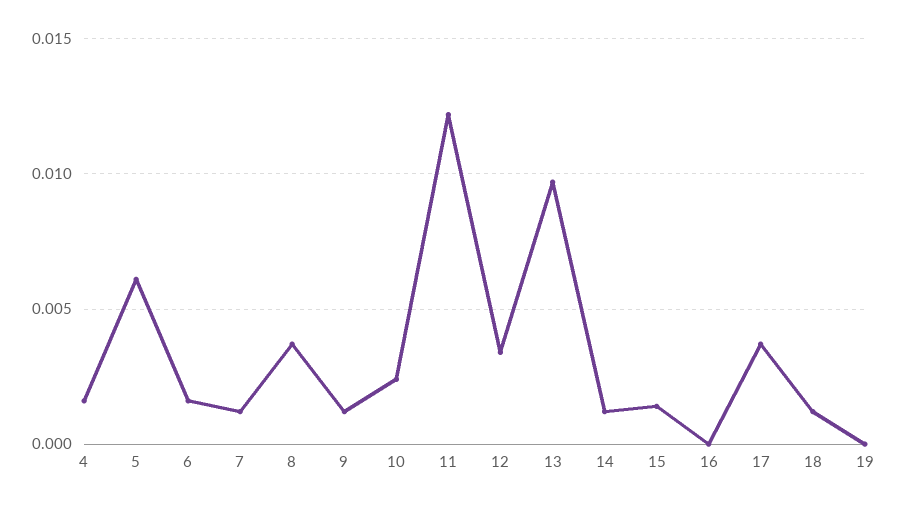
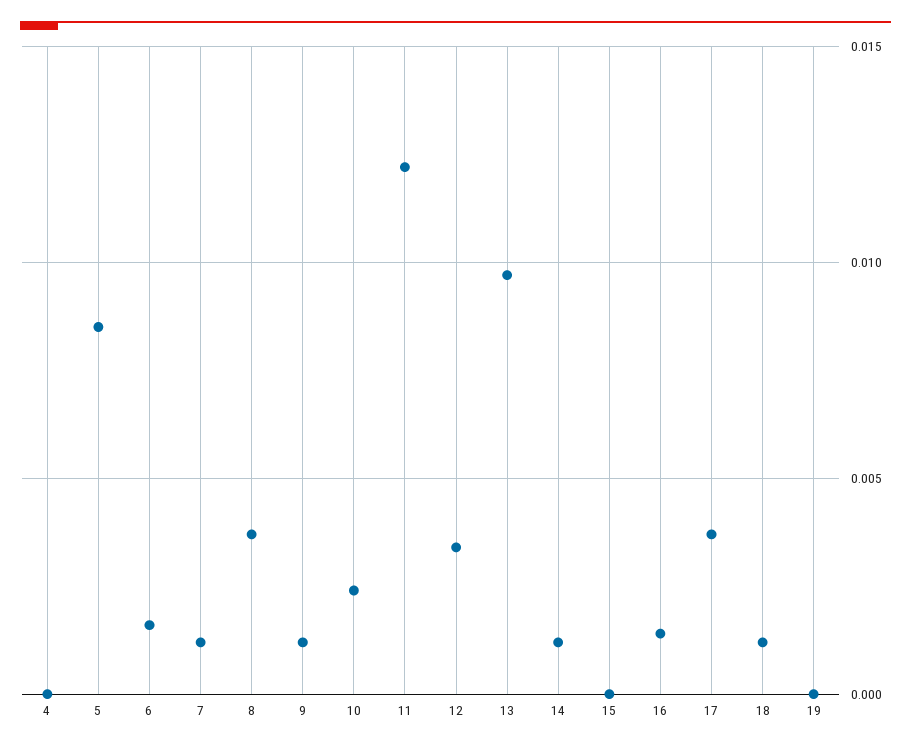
  {
-   "4": 0.0015,
+   "4": 0,
-   "5": 0.006,
+   "5": 0.0085,
    "6": 0.0015,
    "7": 0.001,
    "8": 0.0035,
    "9": 0.001,
    "10": 0.0025,
    "11": 0.012,
    "12": 0.0035,
    "13": 0.0095,
    "14": 0.001,
-   "15": 0.0015,
+   "15": 0,
-   "16": 0,
+   "16": 0.0015,
    "17": 0.0035,
    "18": 0.001,
    "19": 0
  }

